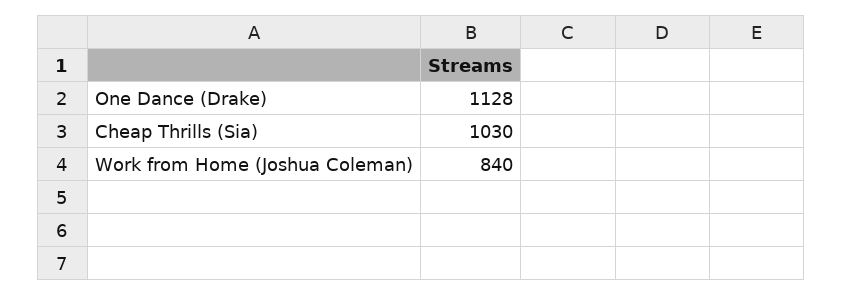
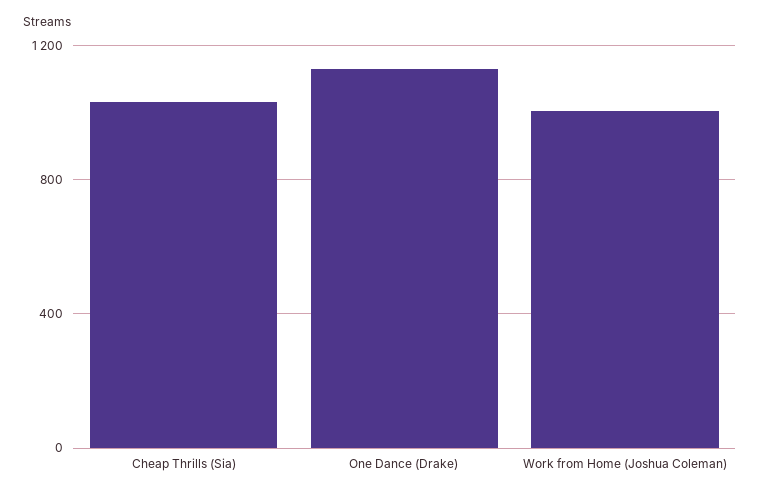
  {
    "One Dance (Drake)": 1128,
    "Cheap Thrills (Sia)": 1030,
-   "Work from Home (Joshua Coleman)": 840
+   "Work from Home (Joshua Coleman)": 1000
  }

